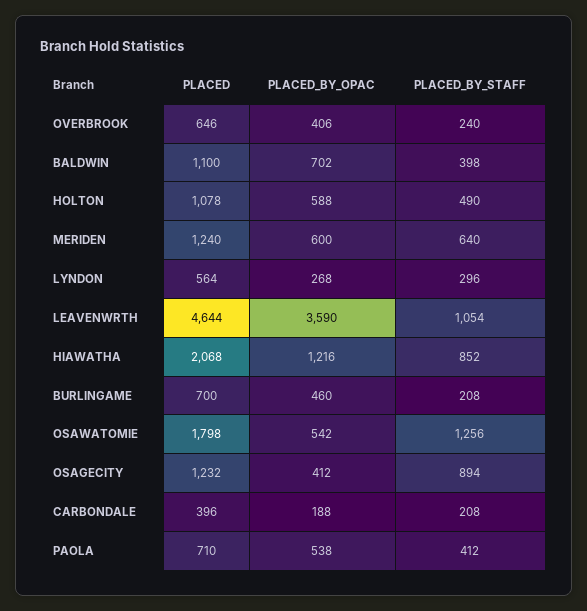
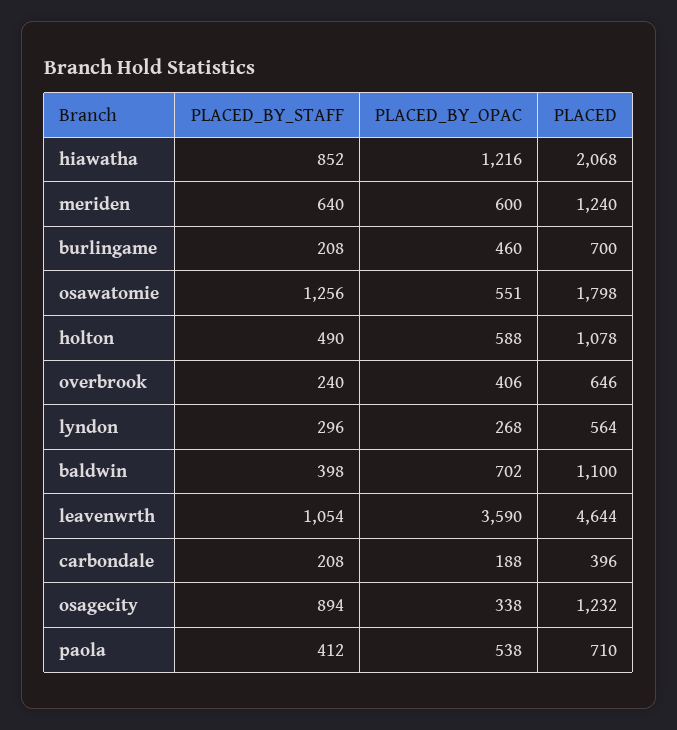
  {
    "PLACED": {
      "OVERBROOK": 646,
      "BALDWIN": 1100,
      "HOLTON": 1078,
      "MERIDEN": 1240,
      "LYNDON": 564,
      "LEAVENWRTH": 4644,
      "HIAWATHA": 2068,
      "BURLINGAME": 700,
      "OSAWATOMIE": 1798,
      "OSAGECITY": 1232,
      "CARBONDALE": 396,
      "PAOLA": 710
    },
    "PLACED_BY_OPAC": {
      "OVERBROOK": 406,
      "BALDWIN": 702,
      "HOLTON": 588,
      "MERIDEN": 600,
      "LYNDON": 268,
      "LEAVENWRTH": 3590,
      "HIAWATHA": 1216,
      "BURLINGAME": 460,
-     "OSAWATOMIE": 542,
+     "OSAWATOMIE": 551,
-     "OSAGECITY": 412,
+     "OSAGECITY": 338,
      "CARBONDALE": 188,
      "PAOLA": 538
    },
    "PLACED_BY_STAFF": {
      "OVERBROOK": 240,
      "BALDWIN": 398,
      "HOLTON": 490,
      "MERIDEN": 640,
      "LYNDON": 296,
      "LEAVENWRTH": 1054,
      "HIAWATHA": 852,
      "BURLINGAME": 208,
      "OSAWATOMIE": 1256,
      "OSAGECITY": 894,
      "CARBONDALE": 208,
      "PAOLA": 412
    }
  }

